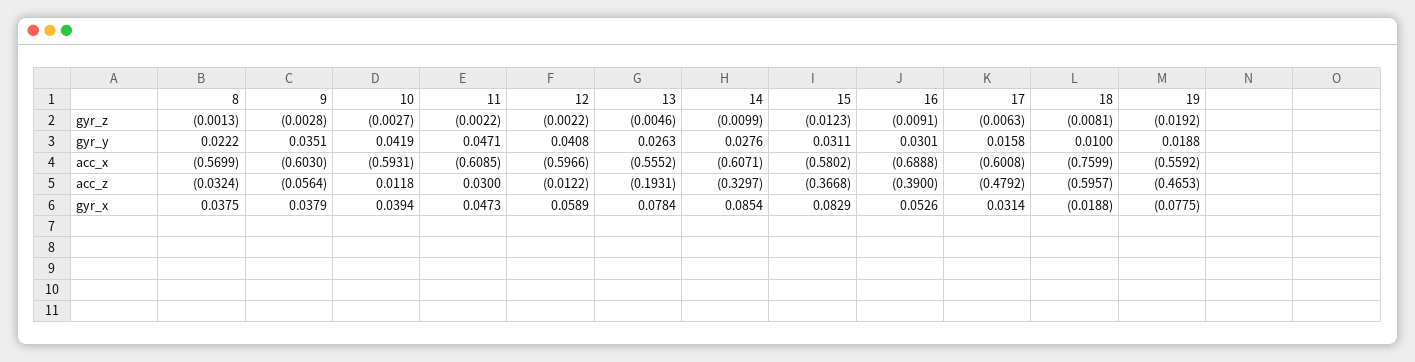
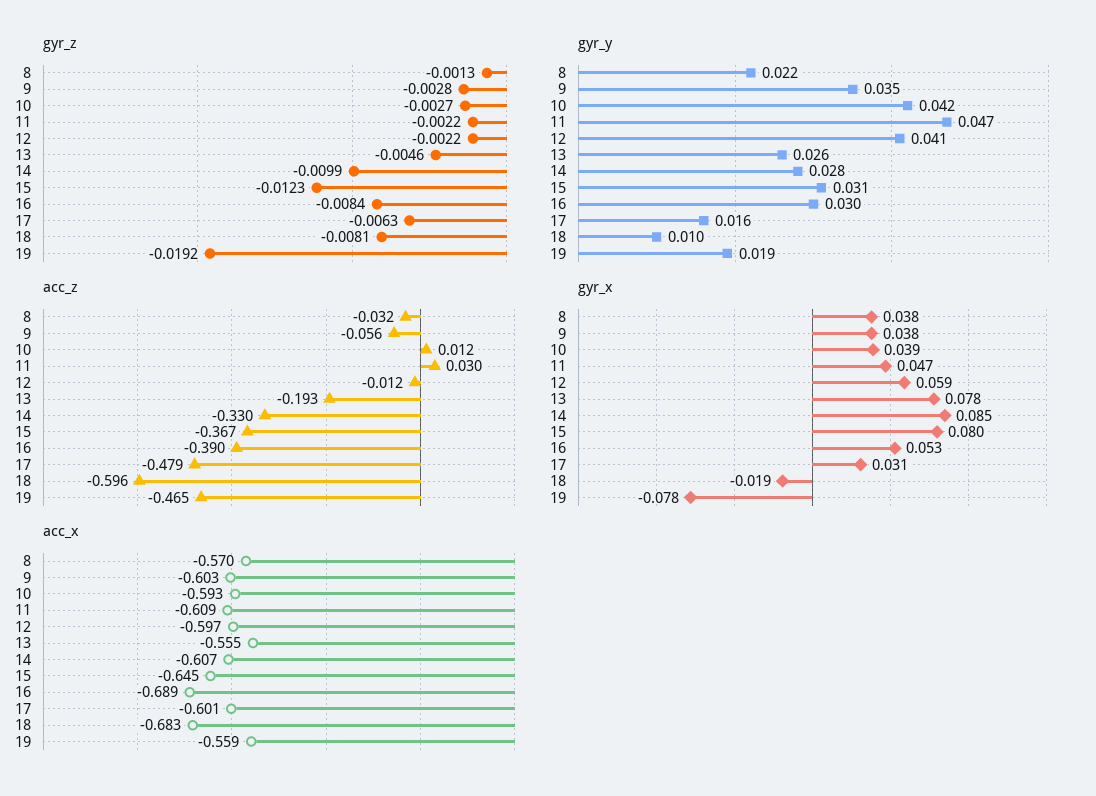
  {
    "gyr_z": {
      "8": -0.0013,
      "9": -0.0028,
      "10": -0.0027,
      "11": -0.0022,
      "12": -0.0022,
      "13": -0.0046,
      "14": -0.0099,
      "15": -0.0123,
-     "16": -0.0091,
+     "16": -0.0084,
      "17": -0.0063,
      "18": -0.0081,
      "19": -0.0192
    },
    "gyr_y": {
      "8": 0.0222,
      "9": 0.0351,
      "10": 0.0419,
      "11": 0.0471,
      "12": 0.0408,
      "13": 0.0263,
      "14": 0.0276,
      "15": 0.0311,
      "16": 0.0301,
      "17": 0.0158,
      "18": 0.01,
      "19": 0.0188
    },
    "acc_x": {
      "8": -0.5699,
      "9": -0.603,
      "10": -0.5931,
      "11": -0.6085,
      "12": -0.5966,
      "13": -0.5552,
      "14": -0.6071,
-     "15": -0.5802,
+     "15": -0.645,
      "16": -0.6888,
      "17": -0.6008,
-     "18": -0.7599,
+     "18": -0.683,
      "19": -0.5592
    },
    "acc_z": {
      "8": -0.0324,
      "9": -0.0564,
      "10": 0.0118,
      "11": 0.03,
      "12": -0.0122,
      "13": -0.1931,
      "14": -0.3297,
      "15": -0.3668,
      "16": -0.39,
      "17": -0.4792,
      "18": -0.5957,
      "19": -0.4653
    },
    "gyr_x": {
      "8": 0.0375,
      "9": 0.0379,
      "10": 0.0394,
      "11": 0.0473,
      "12": 0.0589,
      "13": 0.0784,
      "14": 0.0854,
-     "15": 0.0829,
+     "15": 0.08,
      "16": 0.0526,
      "17": 0.0314,
      "18": -0.0188,
      "19": -0.0775
    }
  }

